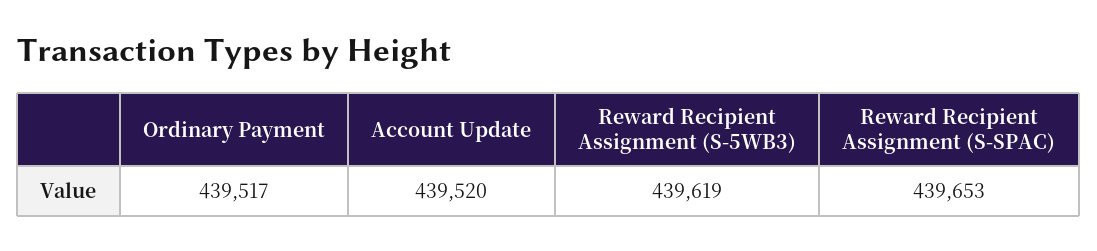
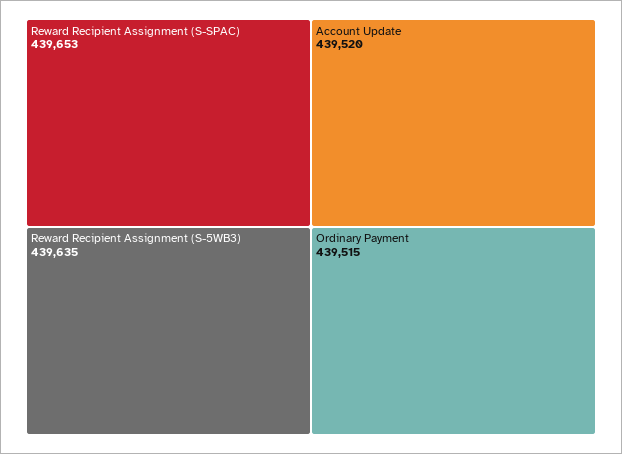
  {
-   "Ordinary Payment": 439517,
+   "Ordinary Payment": 439515,
    "Account Update": 439520,
-   "Reward Recipient Assignment (S-5WB3)": 439619,
+   "Reward Recipient Assignment (S-5WB3)": 439635,
    "Reward Recipient Assignment (S-SPAC)": 439653
  }

